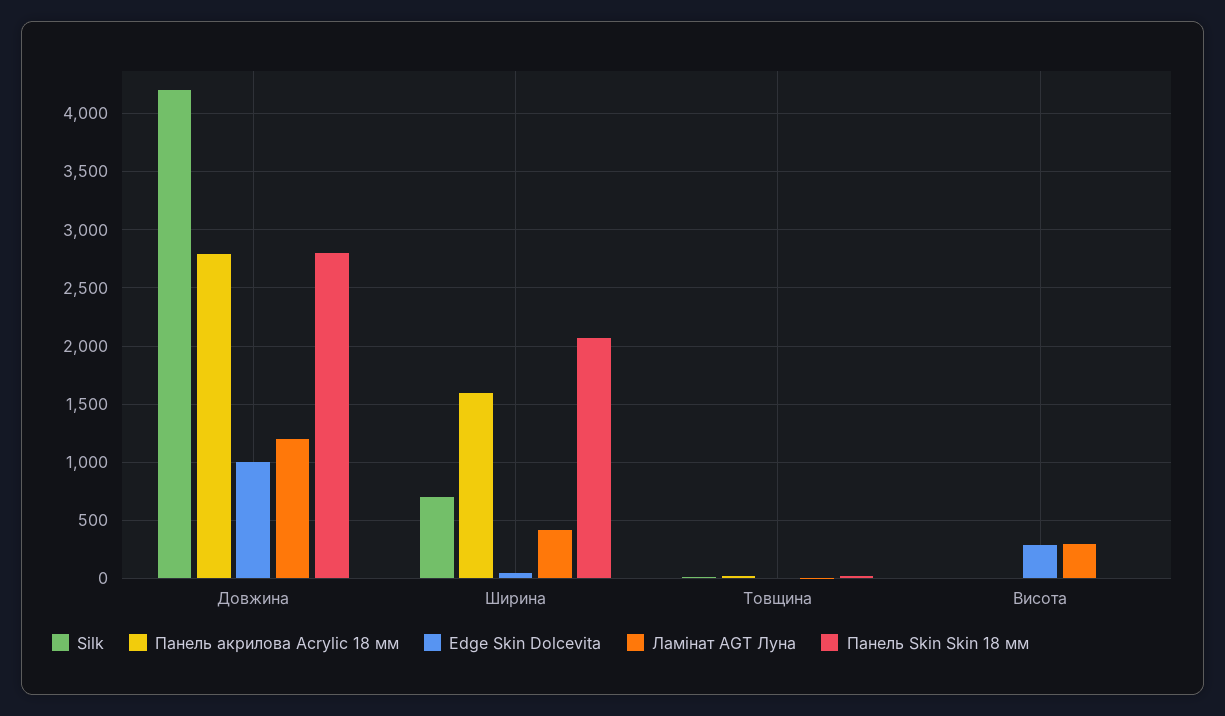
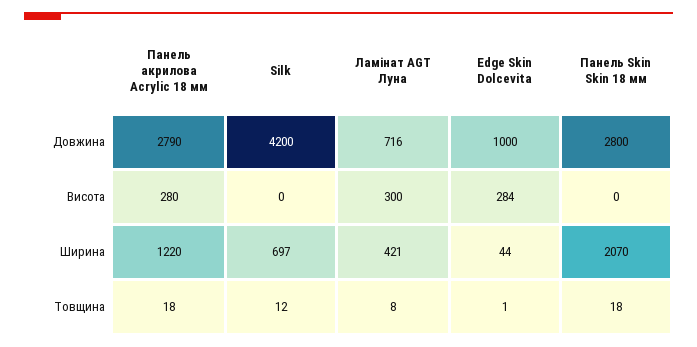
  {
    "Silk": {
      "Довжина": 4200,
      "Ширина": 697,
      "Товщина": 12,
      "Висота": 0
    },
    "Панель акрилова Acrylic 18 мм": {
      "Довжина": 2790,
-     "Ширина": 1600,
+     "Ширина": 1220,
      "Товщина": 18,
-     "Висота": 0
+     "Висота": 280
    },
    "Edge Skin Dolcevita": {
      "Довжина": 1000,
      "Ширина": 44,
      "Товщина": 1,
      "Висота": 284
    },
    "Ламінат AGT Луна": {
-     "Довжина": 1200,
+     "Довжина": 716,
      "Ширина": 421,
      "Товщина": 8,
      "Висота": 300
    },
    "Панель Skin Skin 18 мм": {
      "Довжина": 2800,
      "Ширина": 2070,
      "Товщина": 18,
      "Висота": 0
    }
  }

